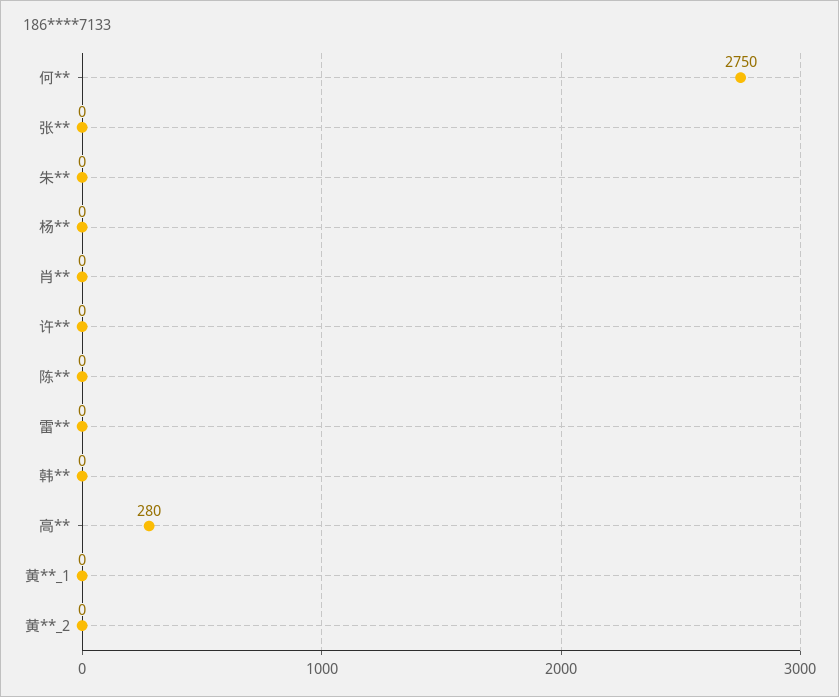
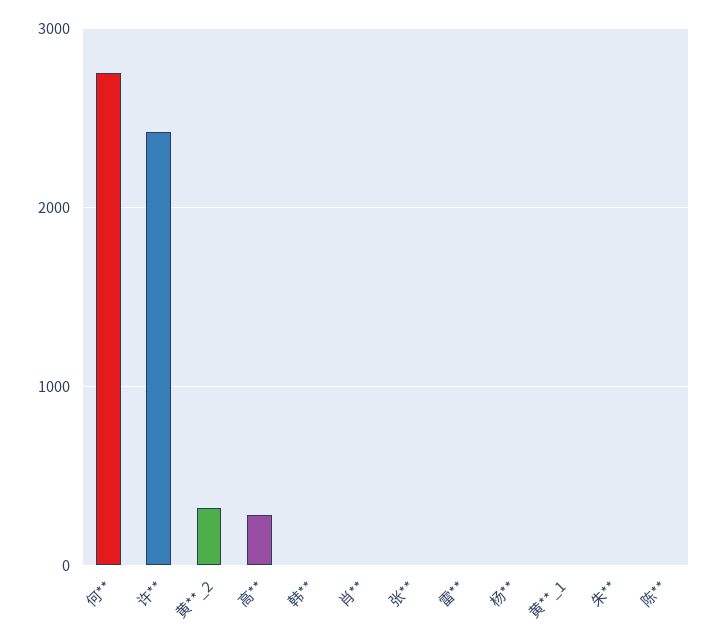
  {
    "何**": 2750,
    "张**": 0,
    "朱**": 0,
    "杨**": 0,
    "肖**": 0,
-   "许**": 0,
+   "许**": 2400,
    "陈**": 0,
    "雷**": 0,
    "韩**": 0,
    "高**": 280,
    "黄**_1": 0,
-   "黄**_2": 0
+   "黄**_2": 300
  }

